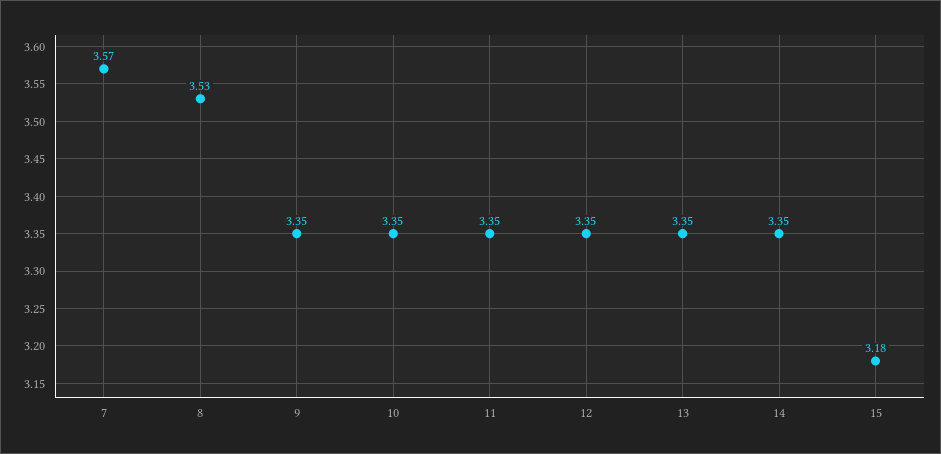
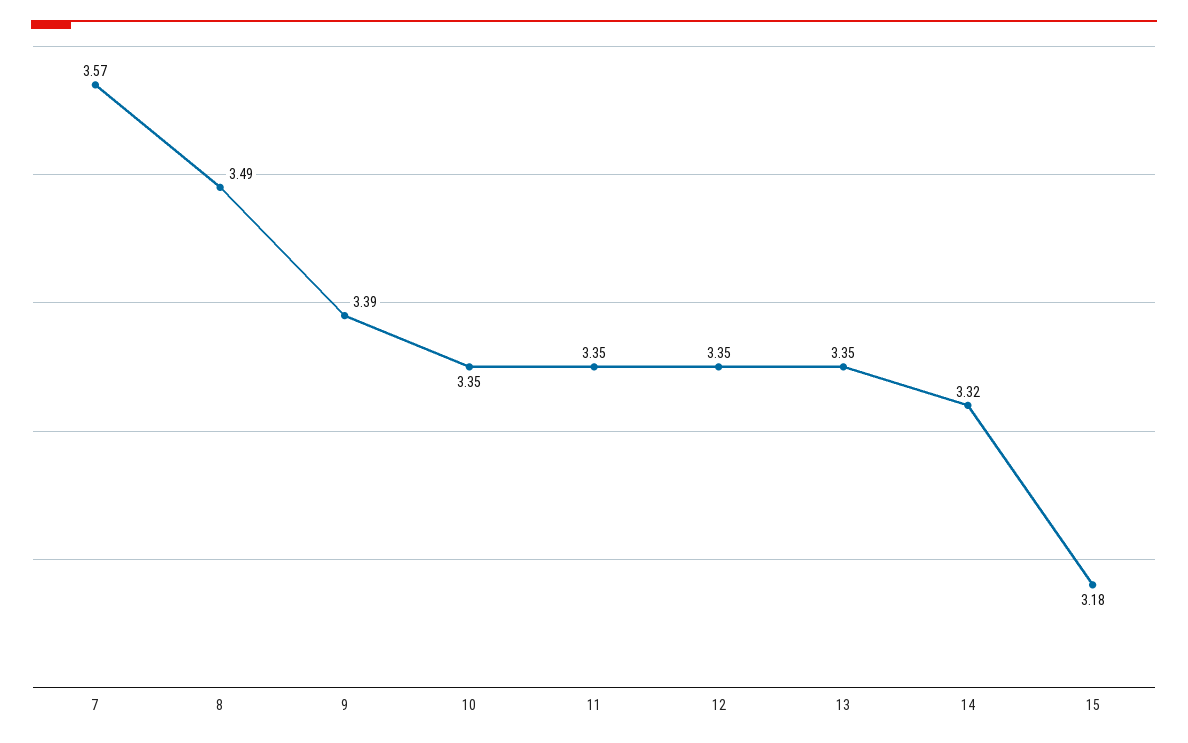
  {
    "7": 3.57,
-   "8": 3.53,
+   "8": 3.49,
-   "9": 3.35,
+   "9": 3.39,
    "10": 3.35,
    "11": 3.35,
    "12": 3.35,
    "13": 3.35,
-   "14": 3.35,
+   "14": 3.32,
    "15": 3.18
  }

